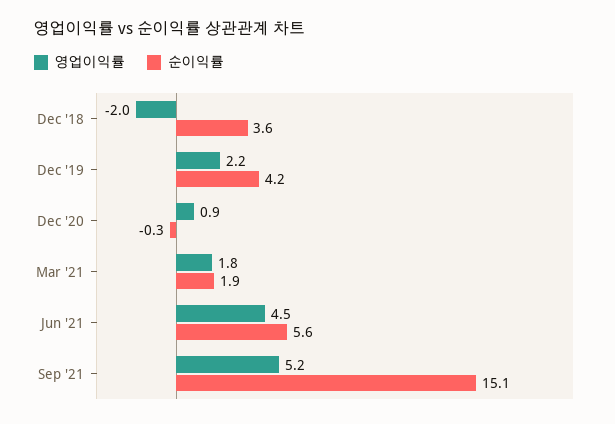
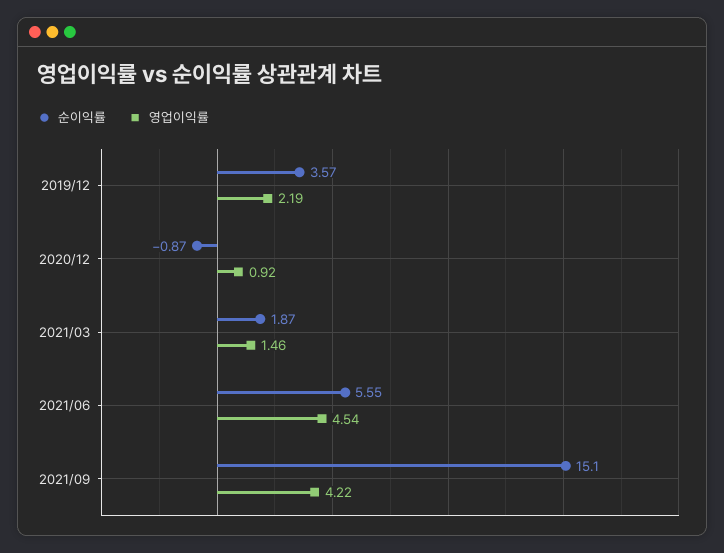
  {
    "영업이익률": {
-     "Dec '18": -2,
      "Dec '19": 2.19,
      "Dec '20": 0.92,
-     "Mar '21": 1.8,
+     "Mar '21": 1.46,
      "Jun '21": 4.54,
-     "Sep '21": 5.2
+     "Sep '21": 4.22
    },
    "순이익률": {
-     "Dec '18": 3.6,
-     "Dec '19": 4.2,
+     "Dec '19": 3.57,
-     "Dec '20": -0.3,
+     "Dec '20": -0.87,
      "Mar '21": 1.87,
      "Jun '21": 5.55,
      "Sep '21": 15.1
    }
  }

